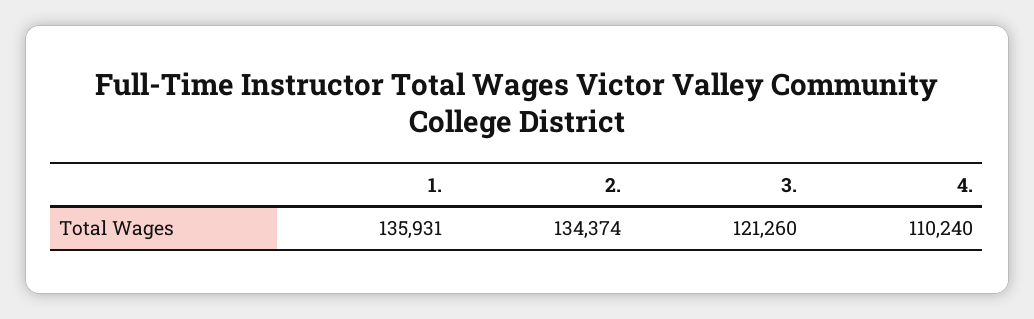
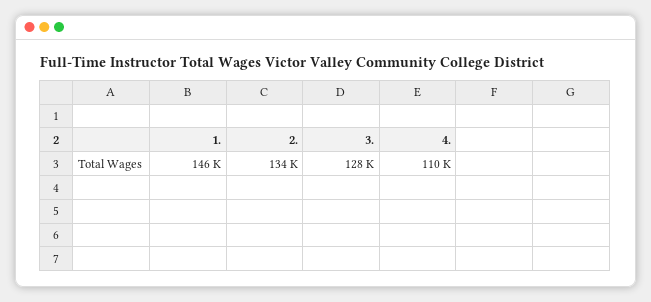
  {
-   "1.": 135931,
+   "1.": 146000,
    "2.": 134374,
-   "3.": 121260,
+   "3.": 128000,
    "4.": 110240
  }

